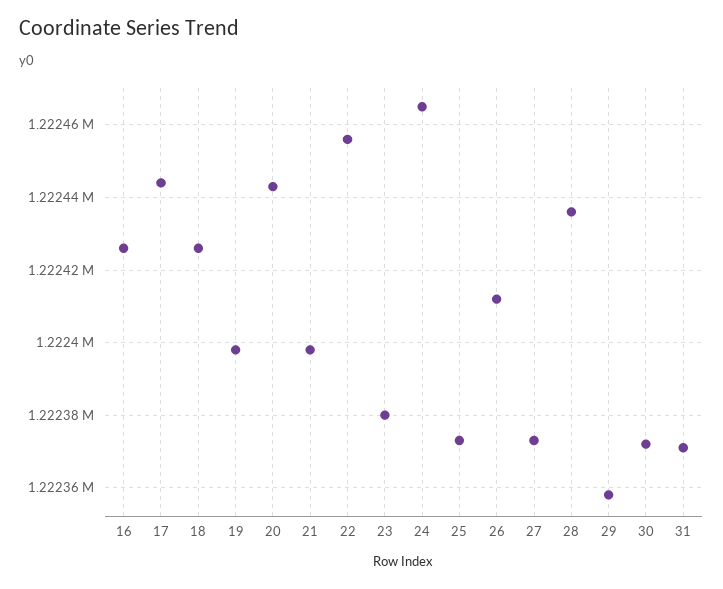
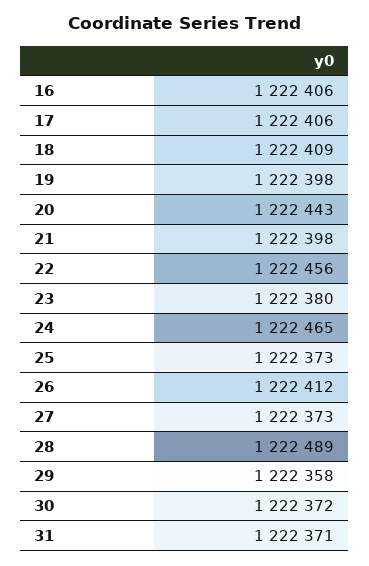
  {
-   "16": 1222425,
+   "16": 1222406,
-   "17": 1222445,
+   "17": 1222406,
-   "18": 1222425,
+   "18": 1222409,
    "19": 1222398,
    "20": 1222443,
    "21": 1222398,
    "22": 1222456,
    "23": 1222380,
    "24": 1222465,
    "25": 1222373,
    "26": 1222412,
    "27": 1222373,
-   "28": 1222435,
+   "28": 1222489,
    "29": 1222358,
    "30": 1222372,
    "31": 1222371
  }

